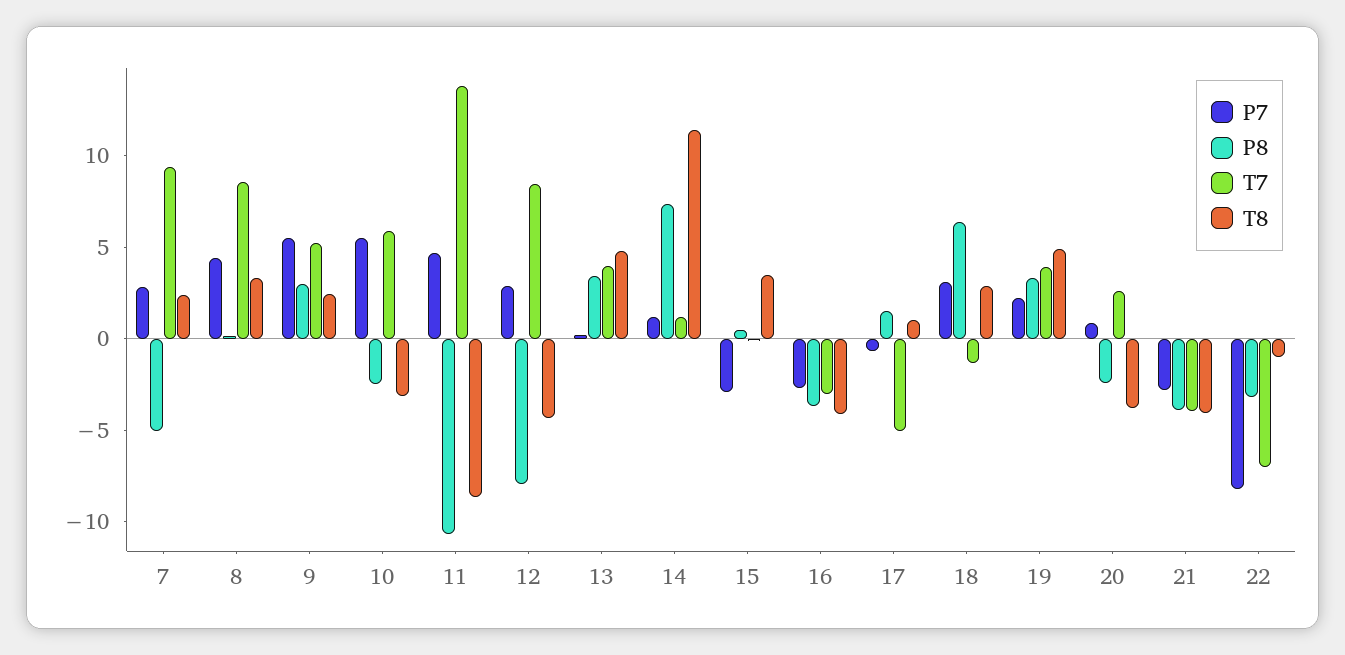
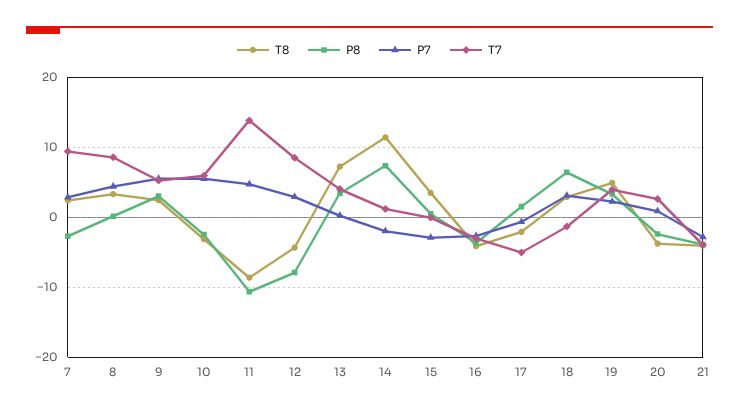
  {
    "P7": {
      "7": 3,
      "8": 4,
      "9": 6,
      "10": 5,
      "11": 5,
      "12": 3,
      "13": 0,
-     "14": 1,
+     "14": -2,
      "15": -3,
      "16": -3,
      "17": -1,
      "18": 3,
      "19": 2,
      "20": 1,
-     "21": -3,
+     "21": -3
-     "22": -8
    },
    "P8": {
-     "7": -5,
+     "7": -3,
      "8": 0,
      "9": 3,
      "10": -2,
      "11": -11,
      "12": -8,
      "13": 3,
      "14": 7,
      "15": 0,
      "16": -4,
      "17": 2,
      "18": 6,
      "19": 3,
      "20": -2,
-     "21": -4,
+     "21": -4
-     "22": -3
    },
    "T7": {
      "7": 9,
      "8": 9,
      "9": 5,
      "10": 6,
      "11": 14,
      "12": 8,
      "13": 4,
      "14": 1,
      "15": 0,
      "16": -3,
      "17": -5,
      "18": -1,
      "19": 4,
      "20": 3,
-     "21": -4,
+     "21": -4
-     "22": -7
    },
    "T8": {
      "7": 2,
      "8": 3,
      "9": 2,
      "10": -3,
      "11": -9,
      "12": -4,
-     "13": 5,
+     "13": 7,
      "14": 11,
      "15": 3,
      "16": -4,
-     "17": 1,
+     "17": -2,
      "18": 3,
      "19": 5,
      "20": -4,
-     "21": -4,
+     "21": -4
-     "22": -1
    }
  }

